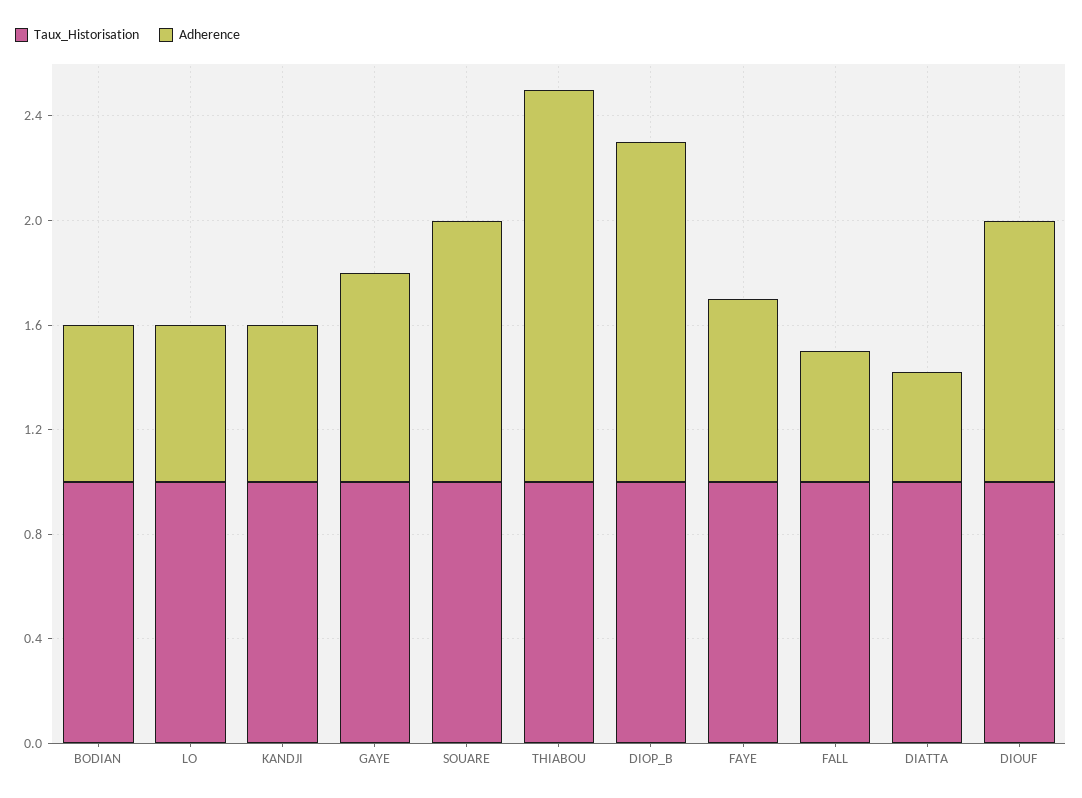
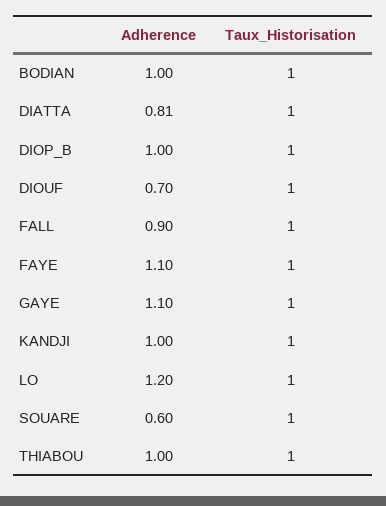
  {
    "Taux_Historisation": {
      "BODIAN": 1,
      "LO": 1,
      "KANDJI": 1,
      "GAYE": 1,
      "SOUARE": 1,
      "THIABOU": 1,
      "DIOP_B": 1,
      "FAYE": 1,
      "FALL": 1,
      "DIATTA": 1,
      "DIOUF": 1
    },
    "Adherence": {
-     "BODIAN": 0.6,
+     "BODIAN": 1,
-     "LO": 0.6,
+     "LO": 1.2,
-     "KANDJI": 0.6,
+     "KANDJI": 1,
-     "GAYE": 0.8,
+     "GAYE": 1.1,
-     "SOUARE": 1,
+     "SOUARE": 0.6,
-     "THIABOU": 1.5,
+     "THIABOU": 1,
-     "DIOP_B": 1.3,
+     "DIOP_B": 1,
-     "FAYE": 0.7,
+     "FAYE": 1.1,
-     "FALL": 0.5,
+     "FALL": 0.9,
-     "DIATTA": 0.4,
+     "DIATTA": 0.81,
-     "DIOUF": 1
+     "DIOUF": 0.7
    }
  }

